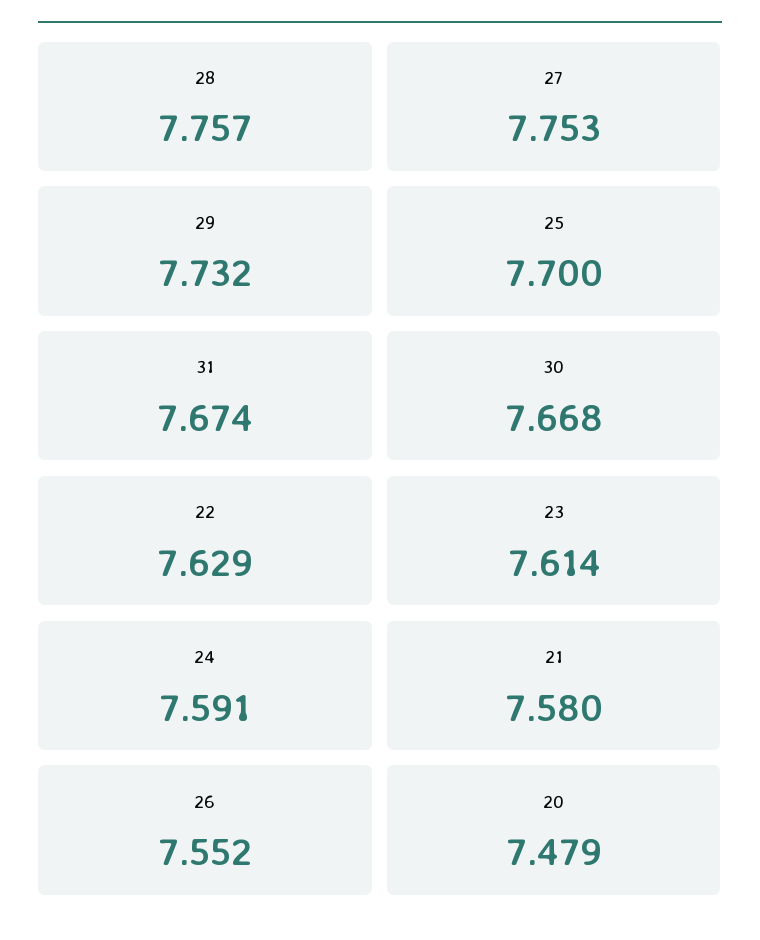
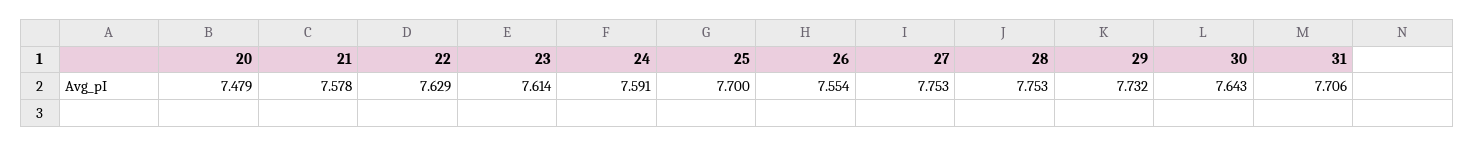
  {
-   "28": 7.757,
+   "28": 7.753,
    "27": 7.753,
    "29": 7.732,
    "25": 7.7,
-   "31": 7.674,
+   "31": 7.706,
-   "30": 7.668,
+   "30": 7.643,
    "22": 7.629,
    "23": 7.614,
    "24": 7.591,
-   "21": 7.58,
+   "21": 7.578,
-   "26": 7.552,
+   "26": 7.554,
    "20": 7.479
  }

